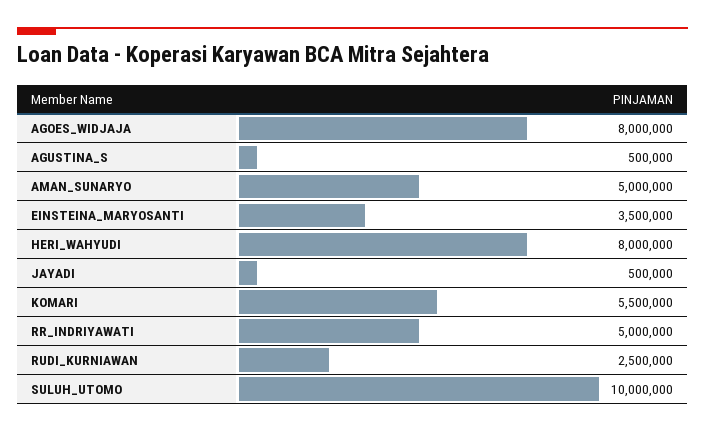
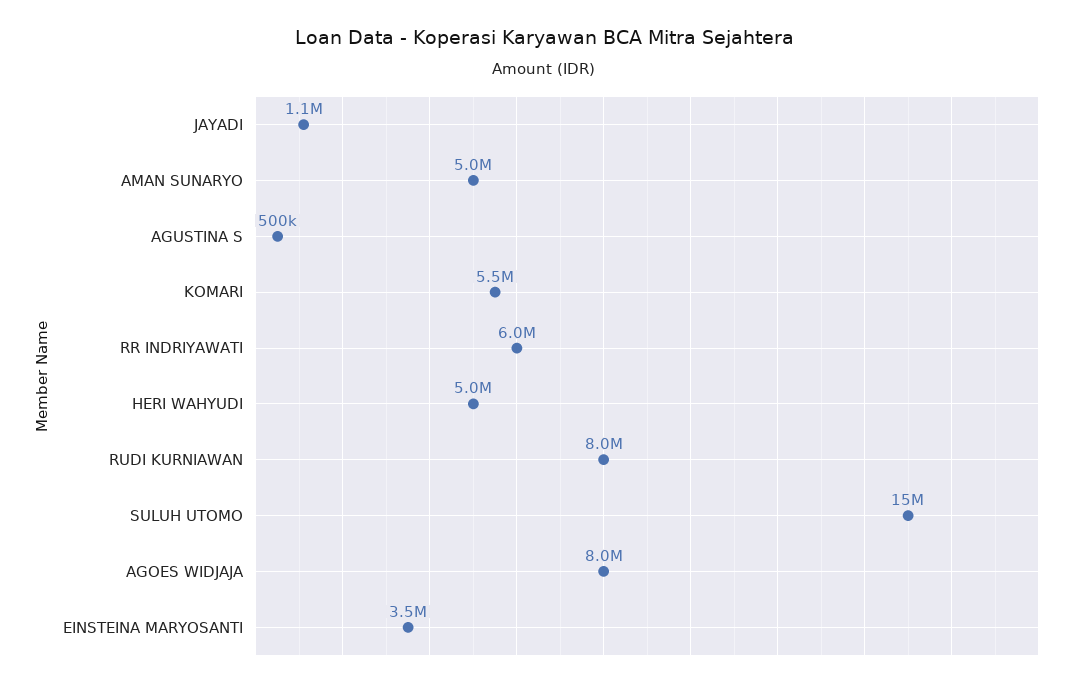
  {
    "AGOES_WIDJAJA": 8000000,
    "AGUSTINA_S": 500000,
    "AMAN_SUNARYO": 5000000,
    "EINSTEINA_MARYOSANTI": 3500000,
-   "HERI_WAHYUDI": 8000000,
+   "HERI_WAHYUDI": 5000000,
-   "JAYADI": 500000,
+   "JAYADI": 1100000,
    "KOMARI": 5500000,
-   "RR_INDRIYAWATI": 5000000,
+   "RR_INDRIYAWATI": 6000000,
-   "RUDI_KURNIAWAN": 2500000,
+   "RUDI_KURNIAWAN": 8000000,
-   "SULUH_UTOMO": 10000000
+   "SULUH_UTOMO": 15000000
  }

